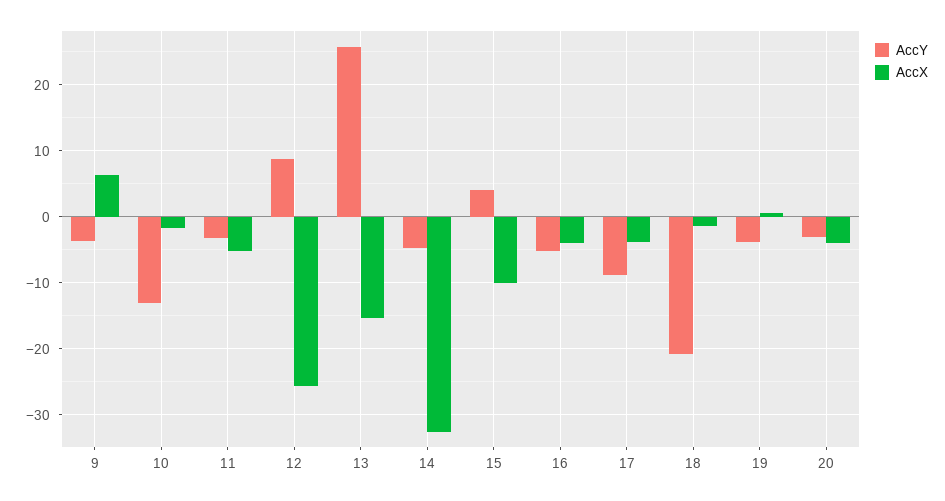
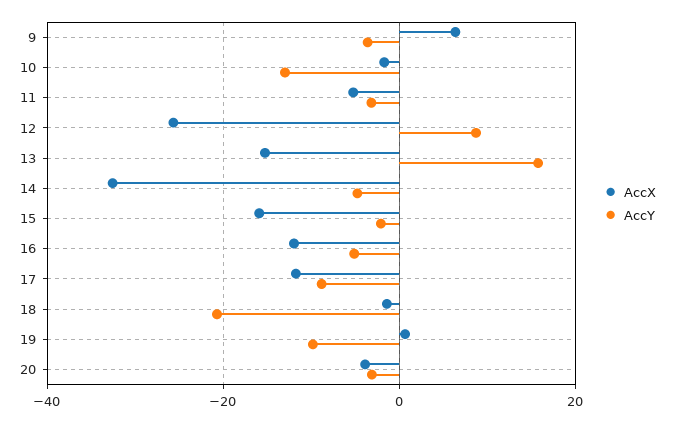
  {
    "AccY": {
      "9": -4,
      "10": -13,
      "11": -3,
      "12": 9,
-     "13": 26,
+     "13": 16,
      "14": -5,
-     "15": 4,
+     "15": -2,
      "16": -5,
      "17": -9,
      "18": -21,
-     "19": -4,
+     "19": -10,
      "20": -3
    },
    "AccX": {
      "9": 6,
      "10": -2,
      "11": -5,
      "12": -26,
      "13": -15,
      "14": -33,
-     "15": -10,
+     "15": -16,
-     "16": -4,
+     "16": -12,
-     "17": -4,
+     "17": -12,
      "18": -1,
      "19": 1,
      "20": -4
    }
  }

